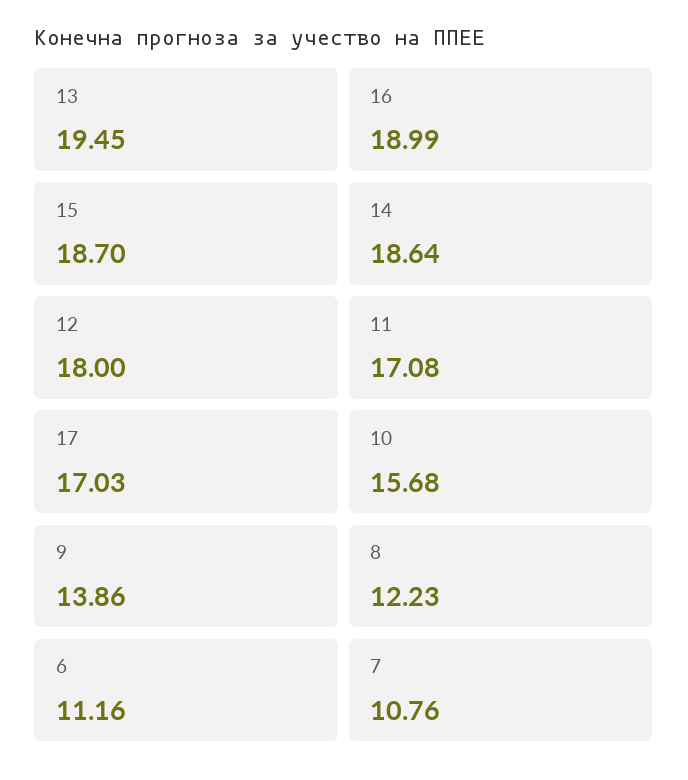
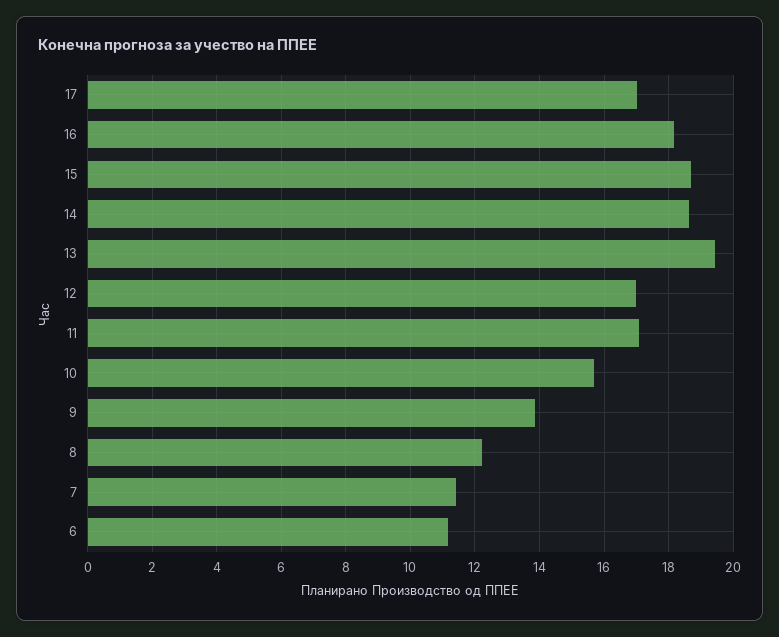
  {
    "13": 19.45,
-   "16": 18.99,
+   "16": 18.2,
    "15": 18.7,
    "14": 18.64,
-   "12": 18,
+   "12": 17,
    "11": 17.08,
    "17": 17.03,
    "10": 15.68,
    "9": 13.86,
    "8": 12.23,
    "6": 11.16,
-   "7": 10.76
+   "7": 11.4
  }

